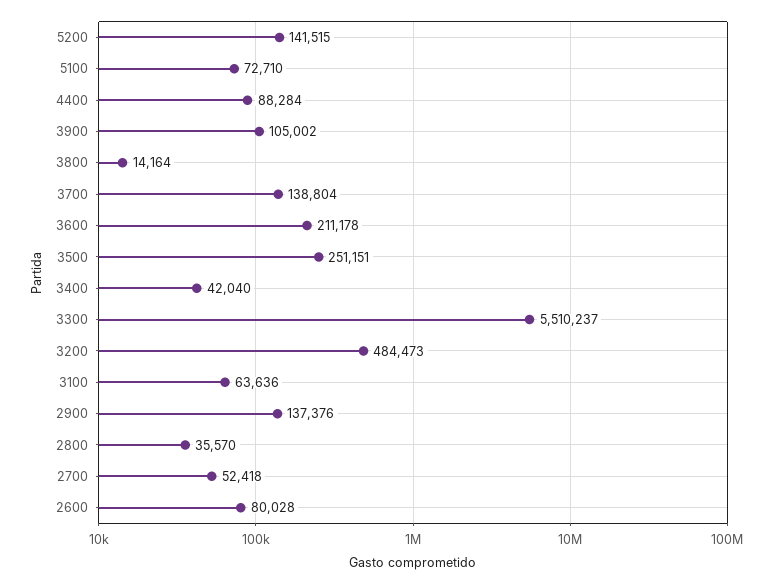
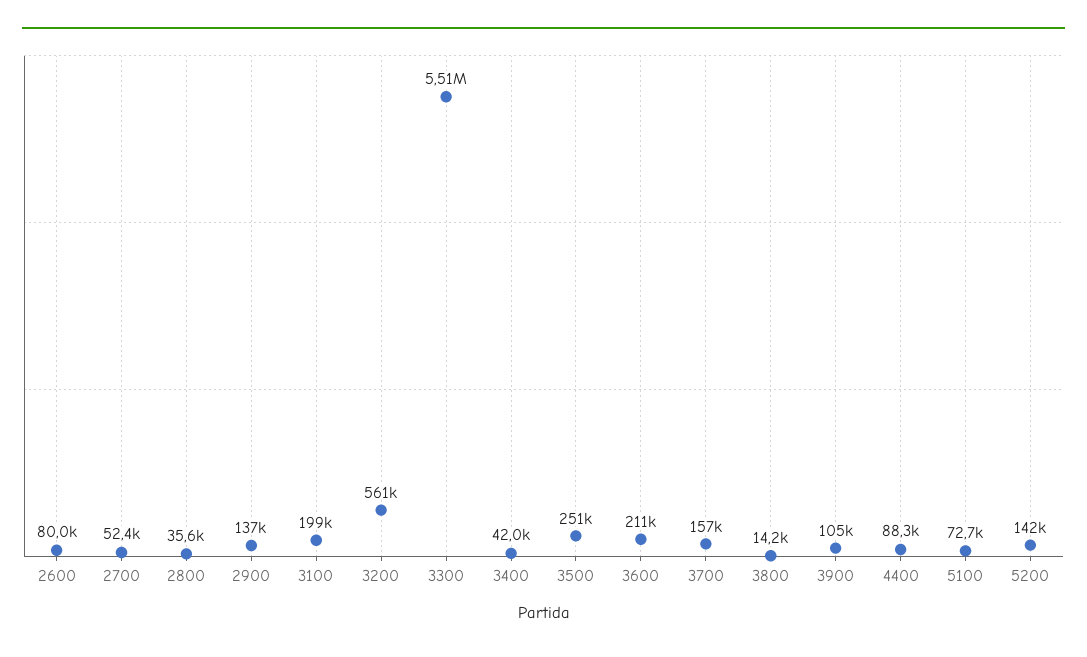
  {
    "5200": 141515,
    "5100": 72710,
    "4400": 88284,
    "3900": 105002,
    "3800": 14164,
-   "3700": 138804,
+   "3700": 157000,
    "3600": 211178,
    "3500": 251151,
    "3400": 42040,
    "3300": 5510237,
-   "3200": 484473,
+   "3200": 561000,
-   "3100": 63636,
+   "3100": 199000,
    "2900": 137376,
    "2800": 35570,
    "2700": 52418,
    "2600": 80028
  }

